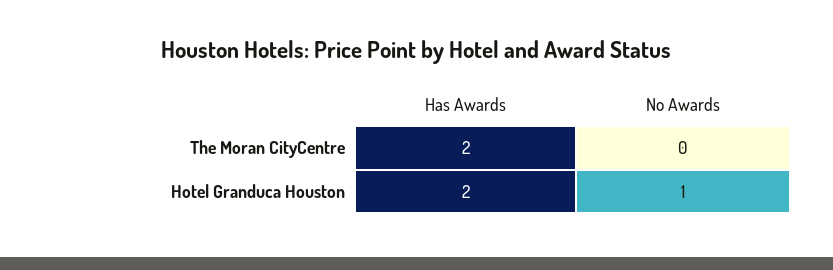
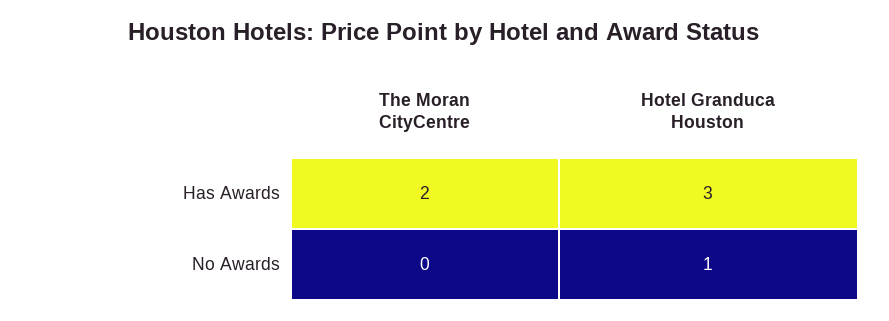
  {
    "Has Awards": {
      "The Moran CityCentre": 2,
-     "Hotel Granduca Houston": 2
+     "Hotel Granduca Houston": 3
    },
    "No Awards": {
      "The Moran CityCentre": 0,
      "Hotel Granduca Houston": 1
    }
  }

